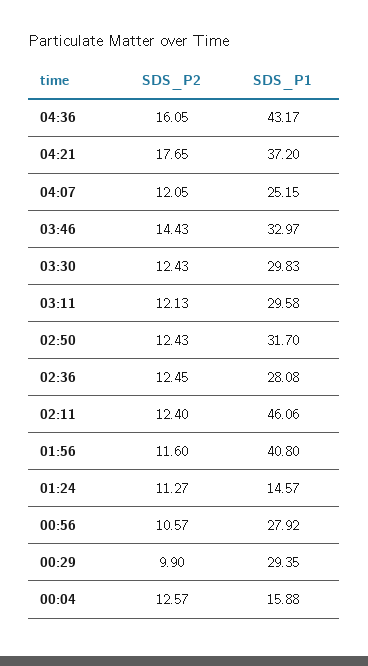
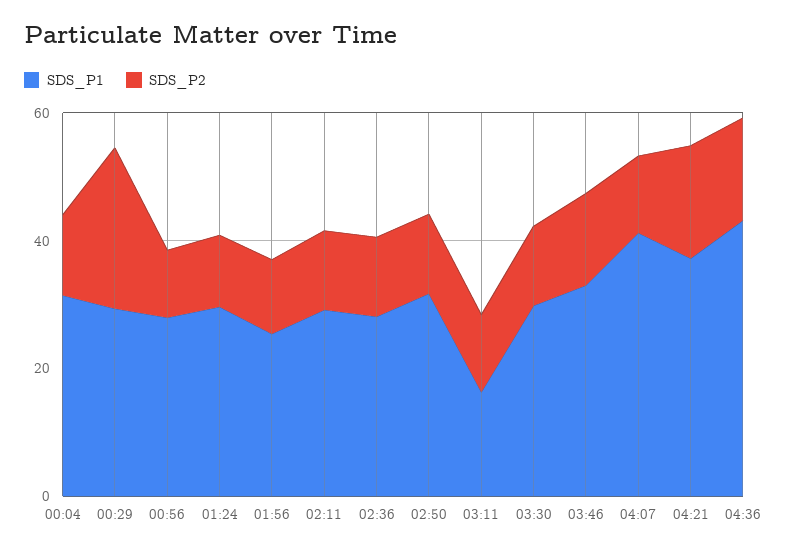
  {
    "SDS_P2": {
      "04:36": 16.05,
      "04:21": 17.65,
      "04:07": 12.05,
      "03:46": 14.43,
      "03:30": 12.43,
      "03:11": 12.13,
      "02:50": 12.43,
      "02:36": 12.45,
      "02:11": 12.4,
      "01:56": 11.6,
      "01:24": 11.27,
      "00:56": 10.57,
-     "00:29": 9.9,
+     "00:29": 25,
      "00:04": 12.57
    },
    "SDS_P1": {
      "04:36": 43.17,
      "04:21": 37.2,
-     "04:07": 25.15,
+     "04:07": 40,
      "03:46": 32.97,
      "03:30": 29.83,
-     "03:11": 29.58,
+     "03:11": 15,
      "02:50": 31.7,
      "02:36": 28.08,
-     "02:11": 46.06,
+     "02:11": 30,
-     "01:56": 40.8,
+     "01:56": 25,
-     "01:24": 14.57,
+     "01:24": 30,
      "00:56": 27.92,
      "00:29": 29.35,
-     "00:04": 15.88
+     "00:04": 30
    }
  }

